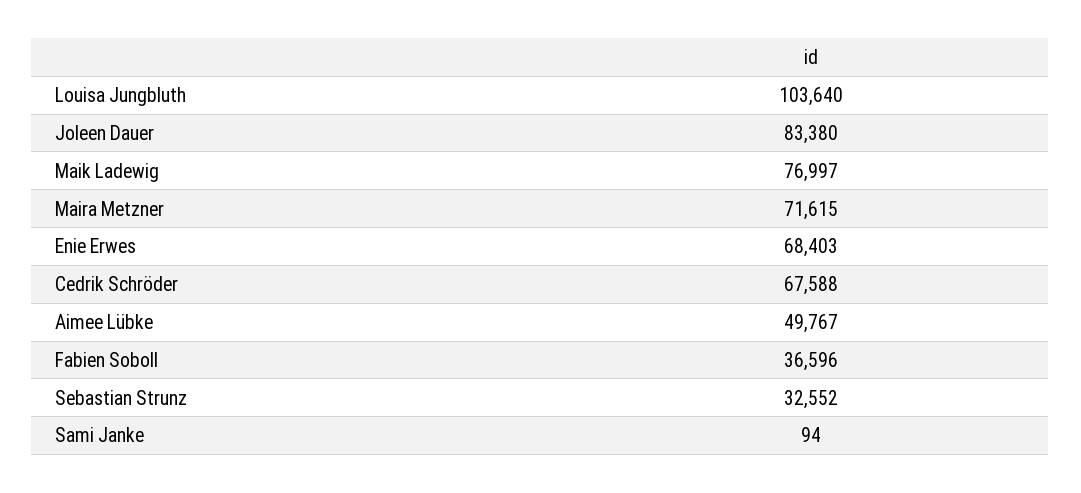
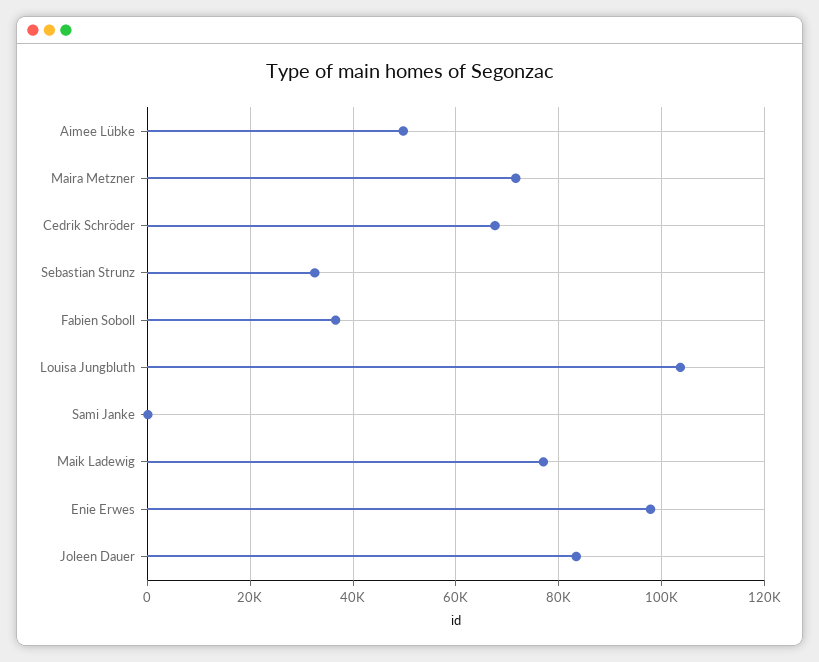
  {
    "Louisa Jungbluth": 103640,
    "Joleen Dauer": 83380,
    "Maik Ladewig": 76997,
    "Maira Metzner": 71615,
-   "Enie Erwes": 68403,
+   "Enie Erwes": 98000,
    "Cedrik Schröder": 67588,
    "Aimee Lübke": 49767,
    "Fabien Soboll": 36596,
    "Sebastian Strunz": 32552,
    "Sami Janke": 94
  }

